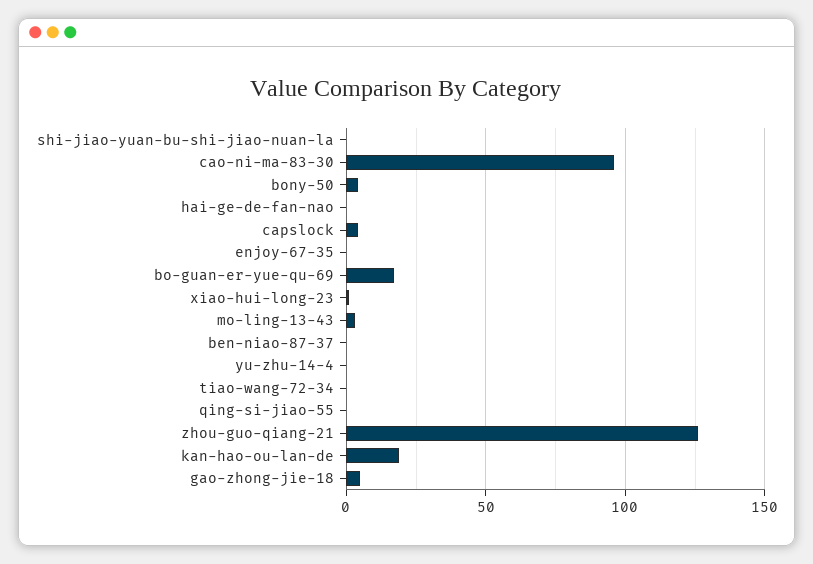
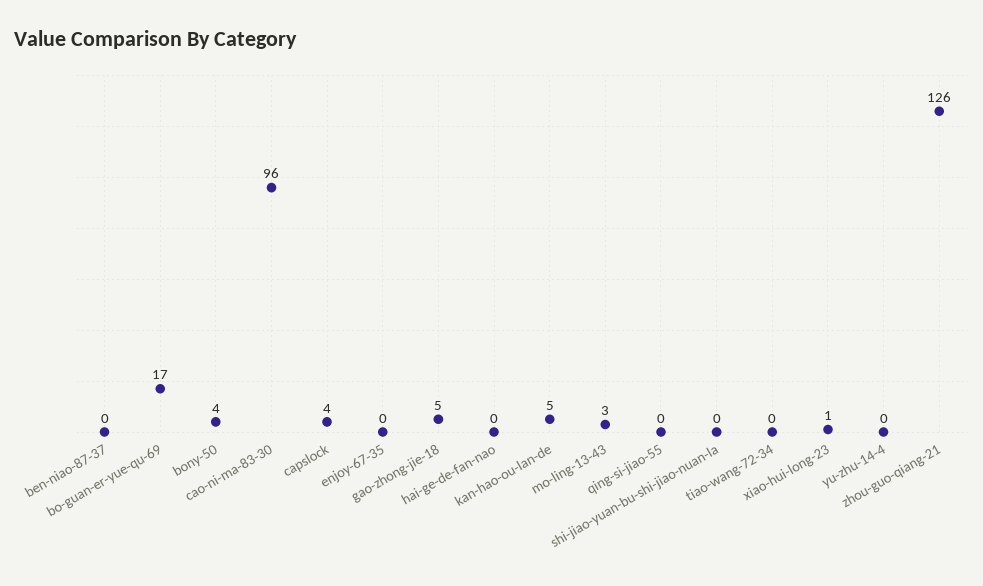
  {
    "shi-jiao-yuan-bu-shi-jiao-nuan-la": 0,
    "cao-ni-ma-83-30": 96,
    "bony-50": 4,
    "hai-ge-de-fan-nao": 0,
    "capslock": 4,
    "enjoy-67-35": 0,
    "bo-guan-er-yue-qu-69": 17,
    "xiao-hui-long-23": 1,
    "mo-ling-13-43": 3,
    "ben-niao-87-37": 0,
    "yu-zhu-14-4": 0,
    "tiao-wang-72-34": 0,
    "qing-si-jiao-55": 0,
    "zhou-guo-qiang-21": 126,
-   "kan-hao-ou-lan-de": 20,
+   "kan-hao-ou-lan-de": 5,
    "gao-zhong-jie-18": 5
  }

